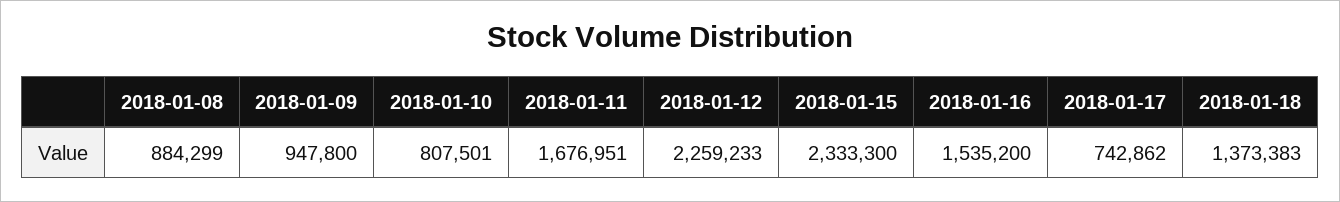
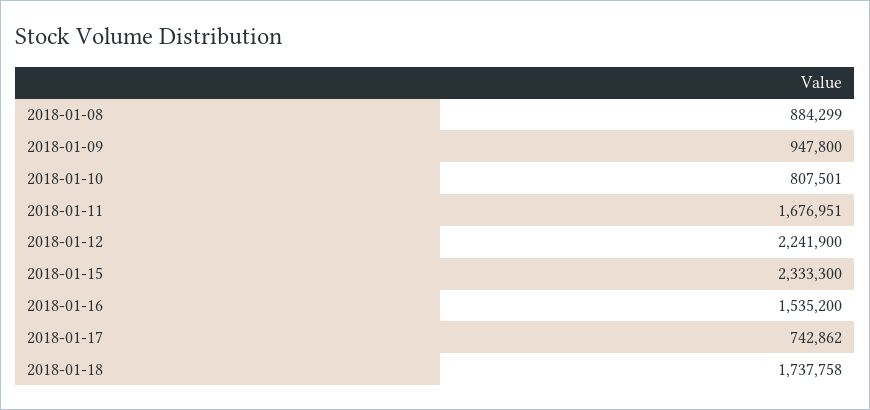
  {
    "2018-01-08": 884299,
    "2018-01-09": 947800,
    "2018-01-10": 807501,
    "2018-01-11": 1676951,
-   "2018-01-12": 2259233,
+   "2018-01-12": 2241900,
    "2018-01-15": 2333300,
    "2018-01-16": 1535200,
    "2018-01-17": 742862,
-   "2018-01-18": 1373383
+   "2018-01-18": 1737758
  }

